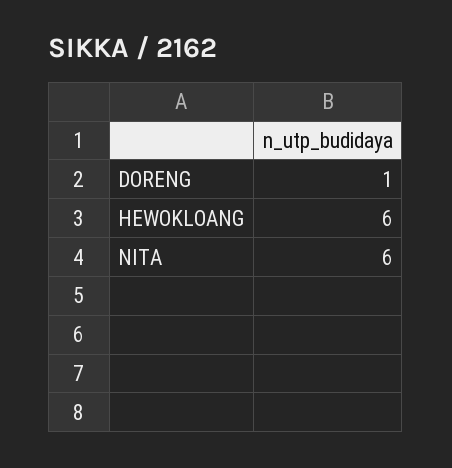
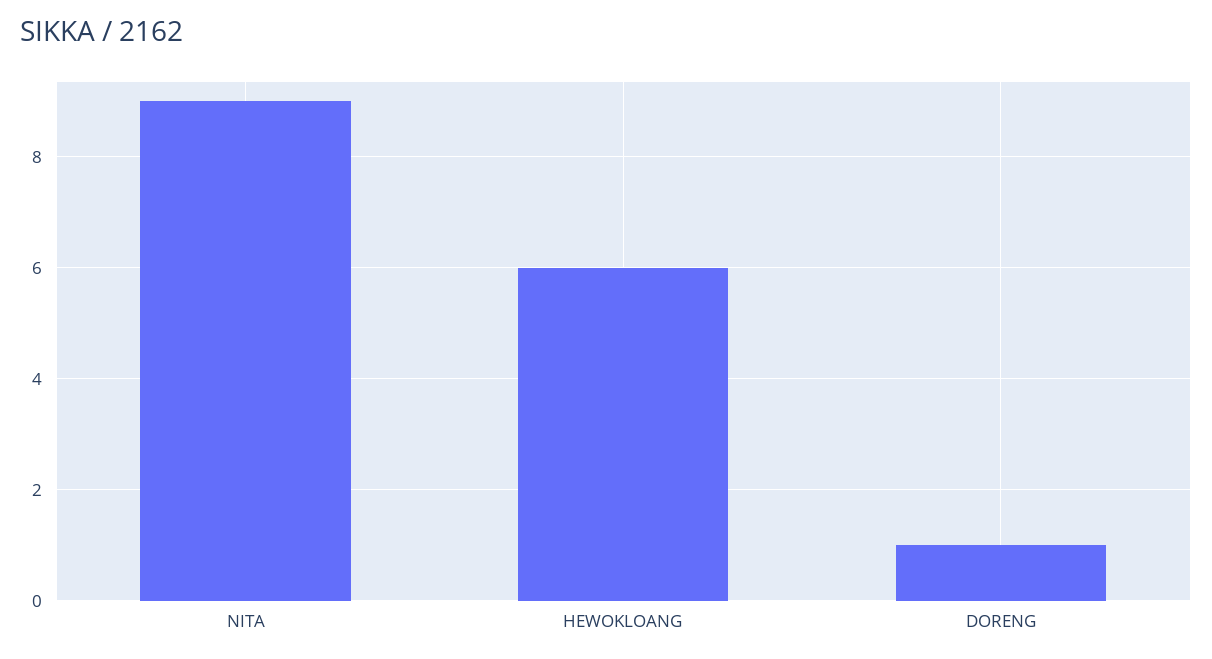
  {
    "DORENG": 1,
    "HEWOKLOANG": 6,
-   "NITA": 6
+   "NITA": 9
  }

